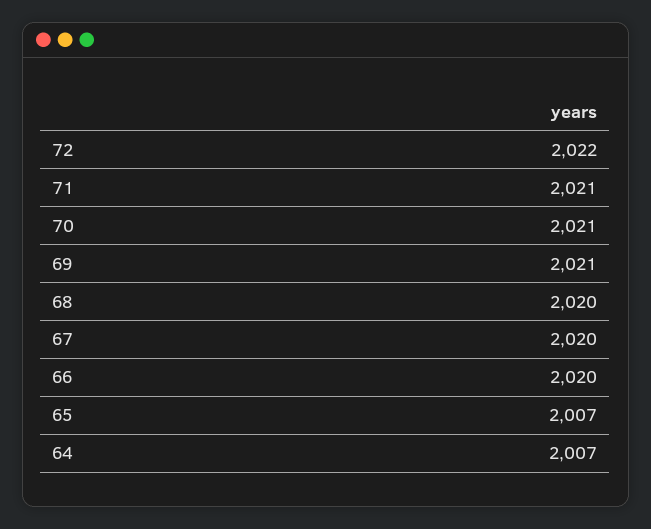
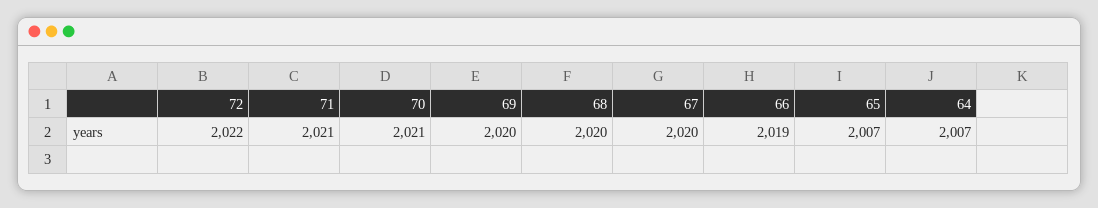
  {
    "72": 2022,
    "71": 2021,
    "70": 2021,
-   "69": 2021,
+   "69": 2020,
    "68": 2020,
    "67": 2020,
-   "66": 2020,
+   "66": 2019,
    "65": 2007,
    "64": 2007
  }

